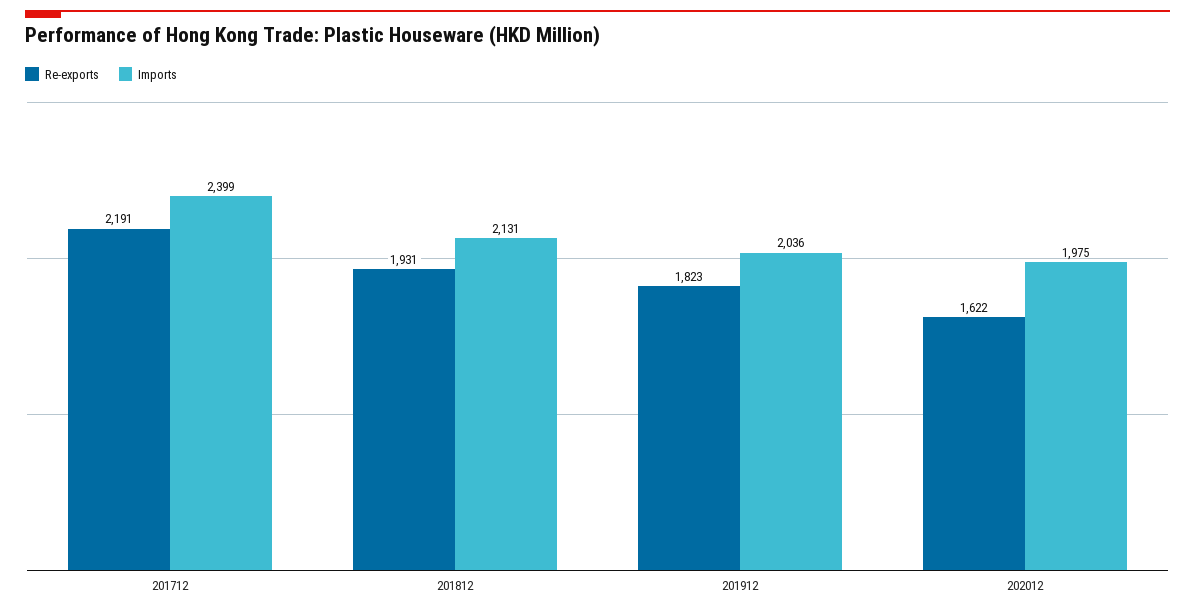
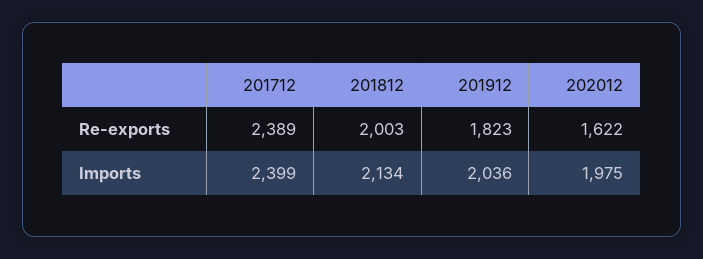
  {
    "Re-exports": {
-     "201712": 2191,
+     "201712": 2389,
-     "201812": 1931,
+     "201812": 2003,
      "201912": 1823,
      "202012": 1622
    },
    "Imports": {
      "201712": 2399,
-     "201812": 2131,
+     "201812": 2134,
      "201912": 2036,
      "202012": 1975
    }
  }

